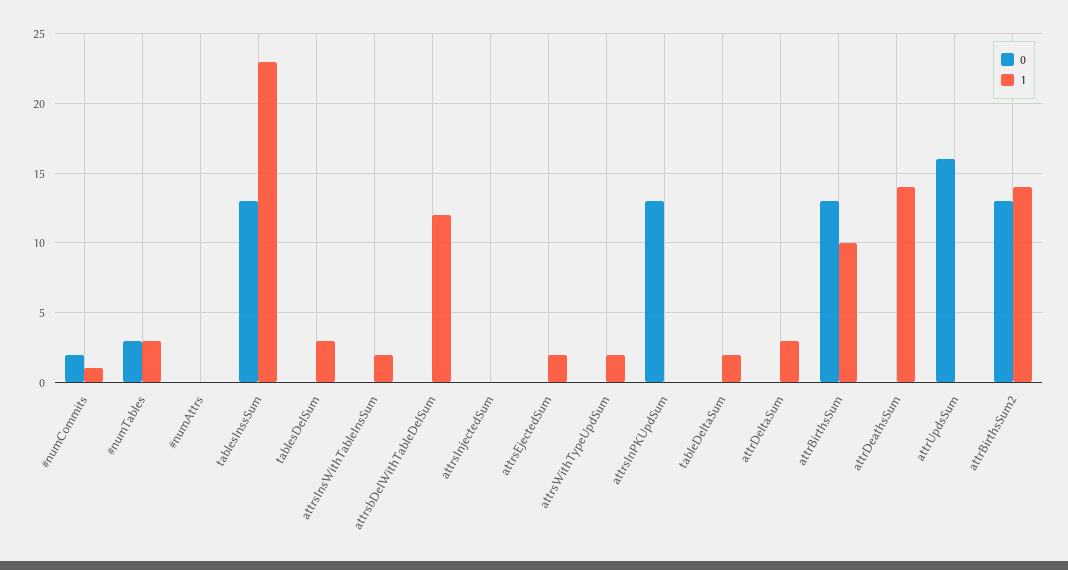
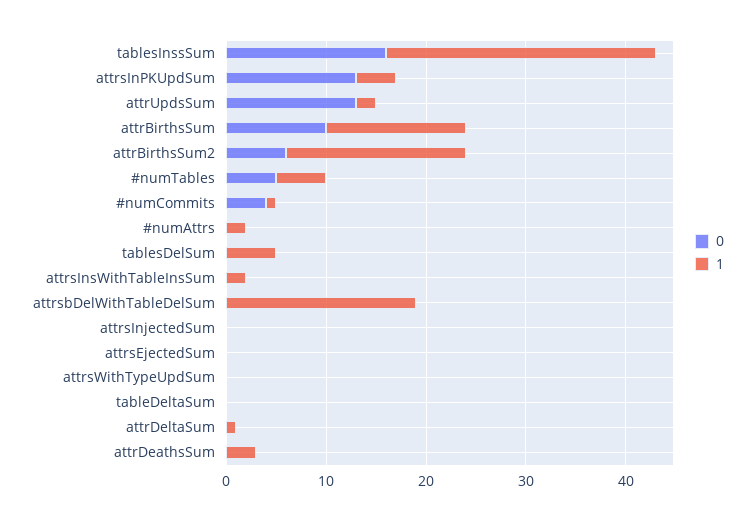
  {
    "0": {
-     "#numCommits": 2,
+     "#numCommits": 4,
-     "#numTables": 3,
+     "#numTables": 5,
      "#numAttrs": 0,
-     "tablesInssSum": 13,
+     "tablesInssSum": 16,
      "tablesDelSum": 0,
      "attrsInsWithTableInsSum": 0,
      "attrsbDelWithTableDelSum": 0,
      "attrsInjectedSum": 0,
      "attrsEjectedSum": 0,
      "attrsWithTypeUpdSum": 0,
      "attrsInPKUpdSum": 13,
      "tableDeltaSum": 0,
      "attrDeltaSum": 0,
-     "attrBirthsSum": 13,
+     "attrBirthsSum": 10,
      "attrDeathsSum": 0,
-     "attrUpdsSum": 16,
+     "attrUpdsSum": 13,
-     "attrBirthsSum2": 13
+     "attrBirthsSum2": 6
    },
    "1": {
      "#numCommits": 1,
-     "#numTables": 3,
+     "#numTables": 5,
-     "#numAttrs": 0,
+     "#numAttrs": 2,
-     "tablesInssSum": 23,
+     "tablesInssSum": 27,
-     "tablesDelSum": 3,
+     "tablesDelSum": 5,
      "attrsInsWithTableInsSum": 2,
-     "attrsbDelWithTableDelSum": 12,
+     "attrsbDelWithTableDelSum": 19,
      "attrsInjectedSum": 0,
-     "attrsEjectedSum": 2,
+     "attrsEjectedSum": 0,
-     "attrsWithTypeUpdSum": 2,
+     "attrsWithTypeUpdSum": 0,
-     "attrsInPKUpdSum": 0,
+     "attrsInPKUpdSum": 4,
-     "tableDeltaSum": 2,
+     "tableDeltaSum": 0,
-     "attrDeltaSum": 3,
+     "attrDeltaSum": 1,
-     "attrBirthsSum": 10,
+     "attrBirthsSum": 14,
-     "attrDeathsSum": 14,
+     "attrDeathsSum": 3,
-     "attrUpdsSum": 0,
+     "attrUpdsSum": 2,
-     "attrBirthsSum2": 14
+     "attrBirthsSum2": 18
    }
  }

